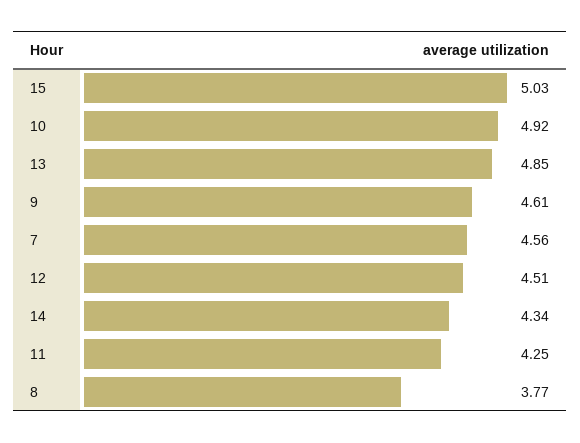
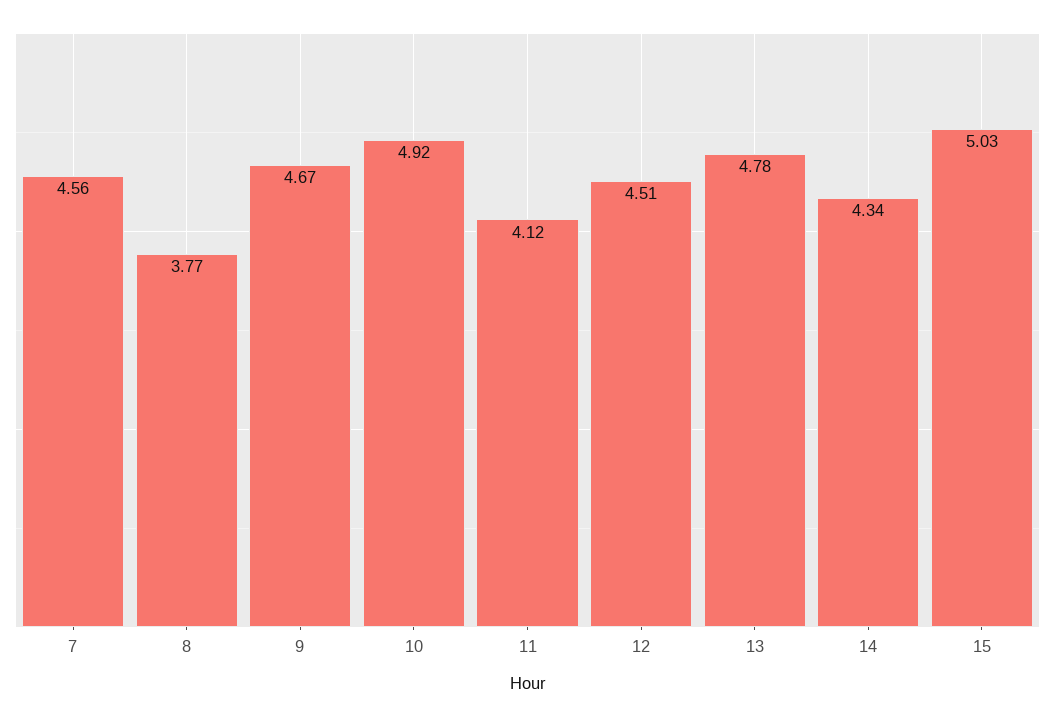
  {
    "15": 5.03,
    "10": 4.92,
-   "13": 4.85,
+   "13": 4.78,
-   "9": 4.61,
+   "9": 4.67,
    "7": 4.56,
    "12": 4.51,
    "14": 4.34,
-   "11": 4.25,
+   "11": 4.12,
    "8": 3.77
  }

